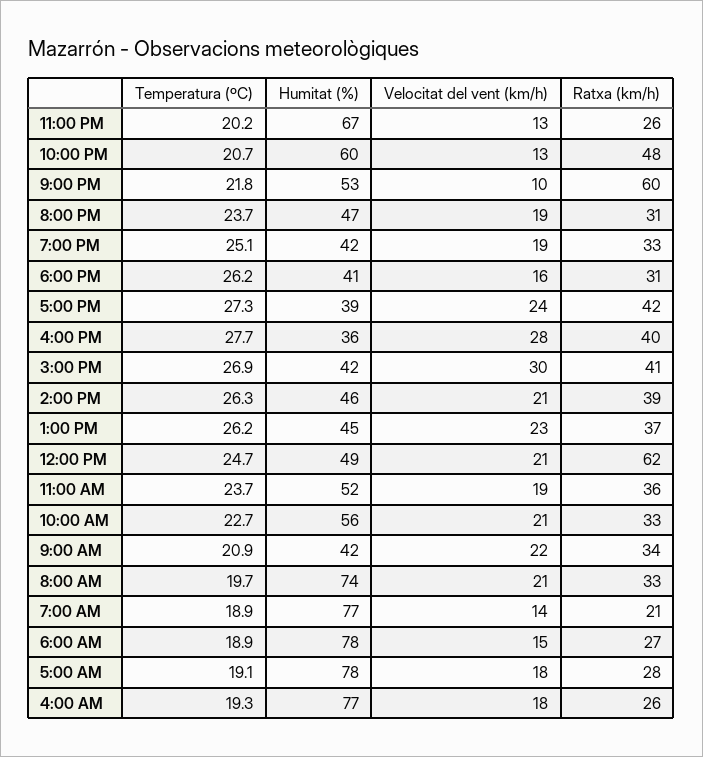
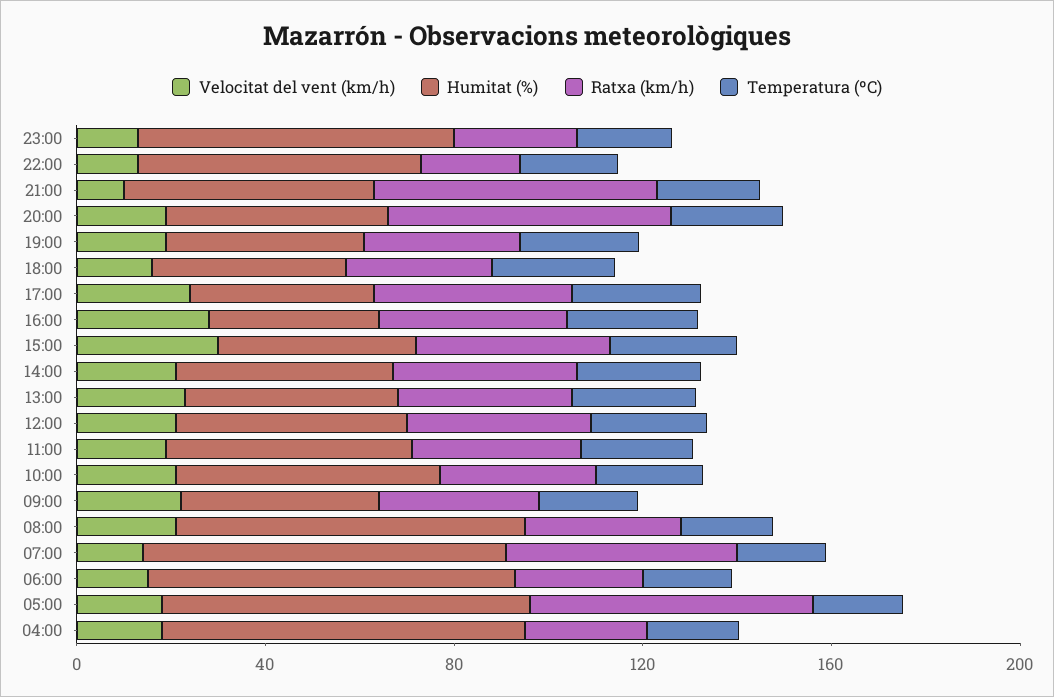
  {
    "Temperatura (ºC)": {
      "11:00 PM": 20.2,
      "10:00 PM": 20.7,
      "9:00 PM": 21.8,
      "8:00 PM": 23.7,
      "7:00 PM": 25.1,
      "6:00 PM": 26.2,
      "5:00 PM": 27.3,
      "4:00 PM": 27.7,
      "3:00 PM": 26.9,
      "2:00 PM": 26.3,
      "1:00 PM": 26.2,
      "12:00 PM": 24.7,
      "11:00 AM": 23.7,
      "10:00 AM": 22.7,
      "9:00 AM": 20.9,
      "8:00 AM": 19.7,
      "7:00 AM": 18.9,
      "6:00 AM": 18.9,
      "5:00 AM": 19.1,
      "4:00 AM": 19.3
    },
    "Humitat (%)": {
      "11:00 PM": 67,
      "10:00 PM": 60,
      "9:00 PM": 53,
      "8:00 PM": 47,
      "7:00 PM": 42,
      "6:00 PM": 41,
      "5:00 PM": 39,
      "4:00 PM": 36,
      "3:00 PM": 42,
      "2:00 PM": 46,
      "1:00 PM": 45,
      "12:00 PM": 49,
      "11:00 AM": 52,
      "10:00 AM": 56,
      "9:00 AM": 42,
      "8:00 AM": 74,
      "7:00 AM": 77,
      "6:00 AM": 78,
      "5:00 AM": 78,
      "4:00 AM": 77
    },
    "Velocitat del vent (km/h)": {
      "11:00 PM": 13,
      "10:00 PM": 13,
      "9:00 PM": 10,
      "8:00 PM": 19,
      "7:00 PM": 19,
      "6:00 PM": 16,
      "5:00 PM": 24,
      "4:00 PM": 28,
      "3:00 PM": 30,
      "2:00 PM": 21,
      "1:00 PM": 23,
      "12:00 PM": 21,
      "11:00 AM": 19,
      "10:00 AM": 21,
      "9:00 AM": 22,
      "8:00 AM": 21,
      "7:00 AM": 14,
      "6:00 AM": 15,
      "5:00 AM": 18,
      "4:00 AM": 18
    },
    "Ratxa (km/h)": {
      "11:00 PM": 26,
-     "10:00 PM": 48,
+     "10:00 PM": 20,
      "9:00 PM": 60,
-     "8:00 PM": 31,
+     "8:00 PM": 60,
      "7:00 PM": 33,
      "6:00 PM": 31,
      "5:00 PM": 42,
      "4:00 PM": 40,
      "3:00 PM": 41,
      "2:00 PM": 39,
      "1:00 PM": 37,
-     "12:00 PM": 62,
+     "12:00 PM": 40,
      "11:00 AM": 36,
      "10:00 AM": 33,
      "9:00 AM": 34,
      "8:00 AM": 33,
-     "7:00 AM": 21,
+     "7:00 AM": 50,
      "6:00 AM": 27,
-     "5:00 AM": 28,
+     "5:00 AM": 60,
      "4:00 AM": 26
    }
  }

